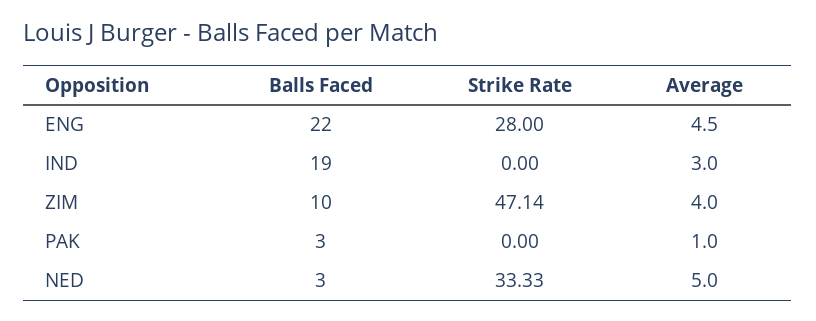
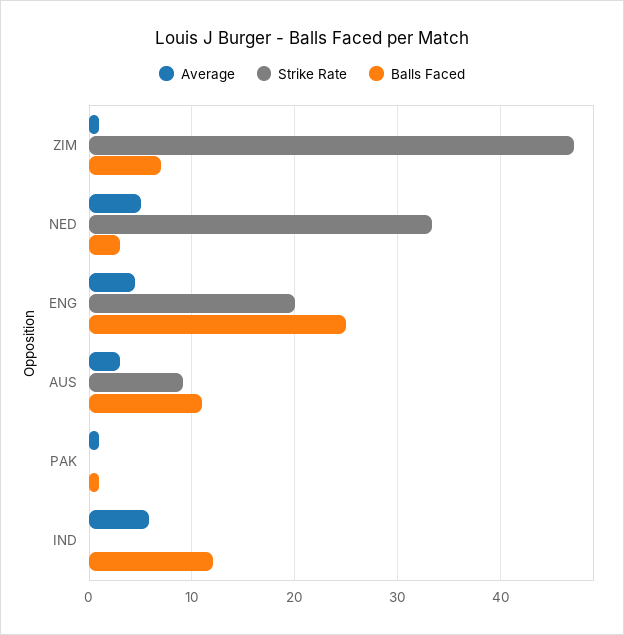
  {
    "Balls Faced": {
-     "ENG": 22,
+     "ENG": 25,
-     "IND": 19,
+     "IND": 12,
-     "ZIM": 10,
+     "ZIM": 7,
-     "PAK": 3,
+     "PAK": 1,
-     "NED": 3
+     "NED": 3,
+     "AUS": 11
    },
    "Strike Rate": {
-     "ENG": 28,
+     "ENG": 20,
      "IND": 0,
      "ZIM": 47.14,
      "PAK": 0,
-     "NED": 33.33
+     "NED": 33.33,
+     "AUS": 9
    },
    "Average": {
      "ENG": 4.5,
-     "IND": 3,
+     "IND": 6,
-     "ZIM": 4,
+     "ZIM": 1,
      "PAK": 1,
-     "NED": 5
+     "NED": 5,
+     "AUS": 3
    }
  }

